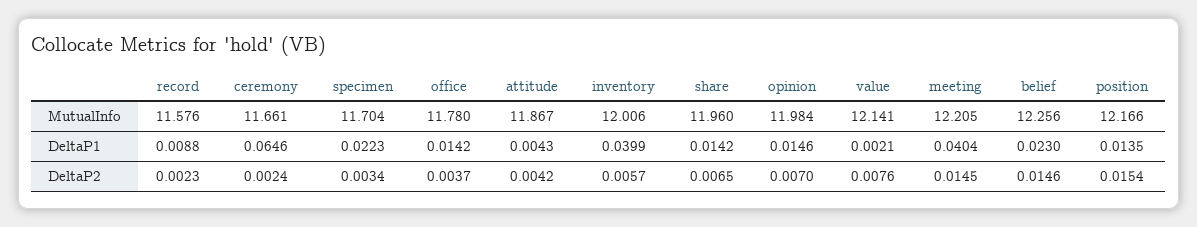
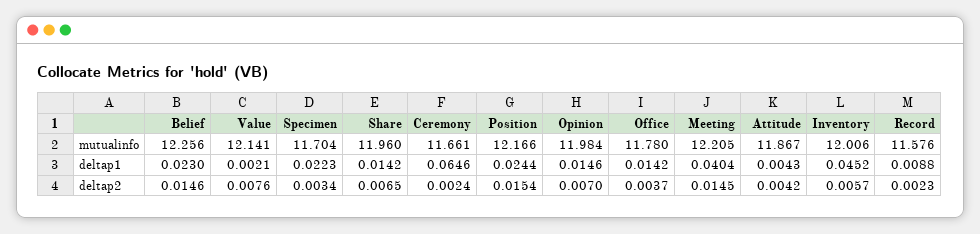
  {
    "record": {
      "MutualInfo": 11.576,
      "DeltaP1": 0.0088,
      "DeltaP2": 0.0023
    },
    "ceremony": {
      "MutualInfo": 11.661,
      "DeltaP1": 0.0646,
      "DeltaP2": 0.0024
    },
    "specimen": {
      "MutualInfo": 11.704,
      "DeltaP1": 0.0223,
      "DeltaP2": 0.0034
    },
    "office": {
      "MutualInfo": 11.78,
      "DeltaP1": 0.0142,
      "DeltaP2": 0.0037
    },
    "attitude": {
      "MutualInfo": 11.867,
      "DeltaP1": 0.0043,
      "DeltaP2": 0.0042
    },
    "inventory": {
      "MutualInfo": 12.006,
-     "DeltaP1": 0.0399,
+     "DeltaP1": 0.0452,
      "DeltaP2": 0.0057
    },
    "share": {
      "MutualInfo": 11.96,
      "DeltaP1": 0.0142,
      "DeltaP2": 0.0065
    },
    "opinion": {
      "MutualInfo": 11.984,
      "DeltaP1": 0.0146,
      "DeltaP2": 0.007
    },
    "value": {
      "MutualInfo": 12.141,
      "DeltaP1": 0.0021,
      "DeltaP2": 0.0076
    },
    "meeting": {
      "MutualInfo": 12.205,
      "DeltaP1": 0.0404,
      "DeltaP2": 0.0145
    },
    "belief": {
      "MutualInfo": 12.256,
      "DeltaP1": 0.023,
      "DeltaP2": 0.0146
    },
    "position": {
      "MutualInfo": 12.166,
-     "DeltaP1": 0.0135,
+     "DeltaP1": 0.0244,
      "DeltaP2": 0.0154
    }
  }

